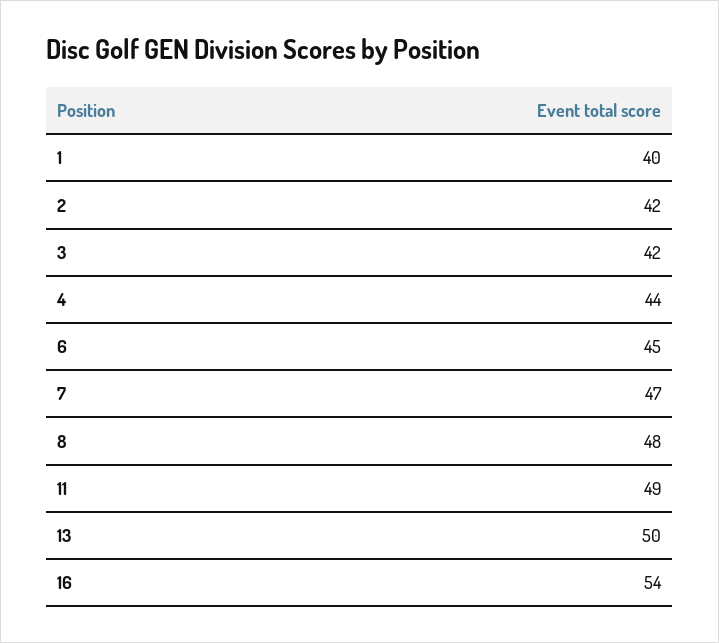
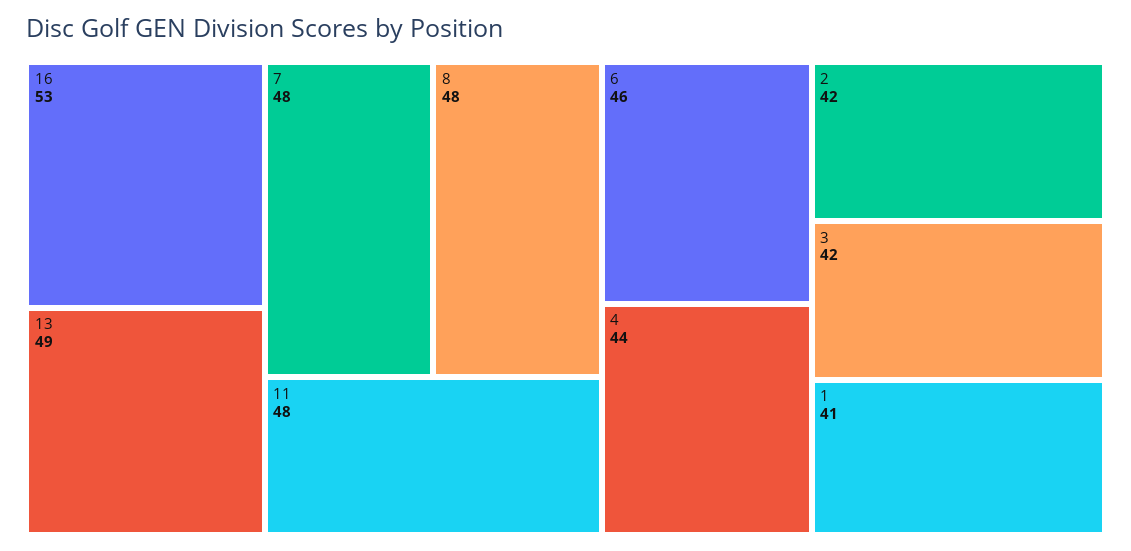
  {
-   "1": 40,
+   "1": 41,
    "2": 42,
    "3": 42,
    "4": 44,
-   "6": 45,
+   "6": 46,
-   "7": 47,
+   "7": 48,
    "8": 48,
-   "11": 49,
+   "11": 48,
-   "13": 50,
+   "13": 49,
-   "16": 54
+   "16": 53
  }

